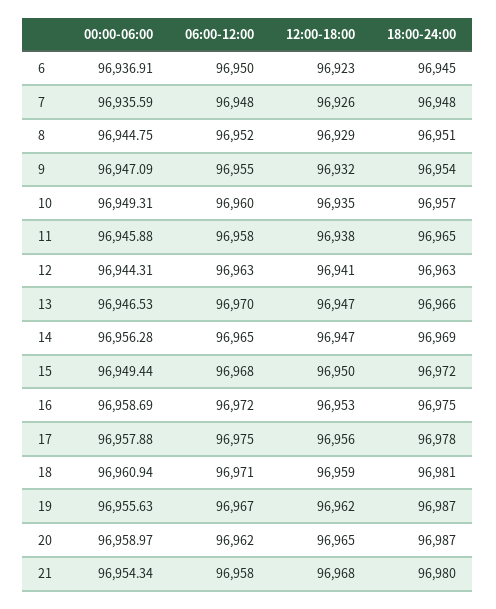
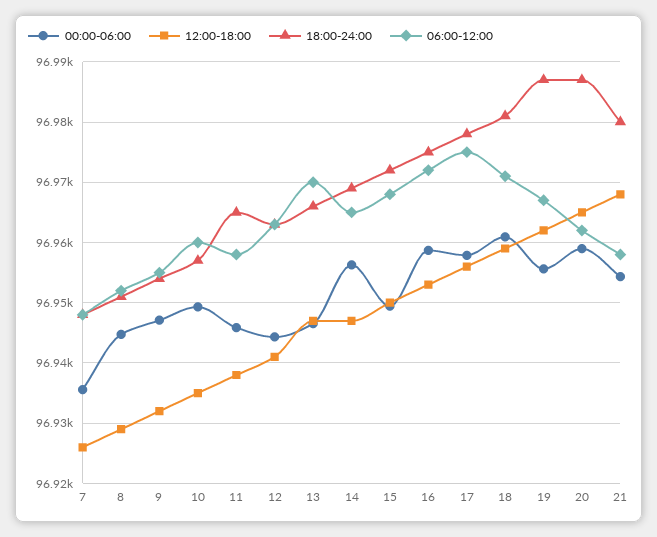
  {
    "00:00-06:00": {
-     "6": 96936.91,
      "7": 96935.59,
      "8": 96944.75,
      "9": 96947.09,
      "10": 96949.31,
      "11": 96945.88,
      "12": 96944.31,
      "13": 96946.53,
      "14": 96956.28,
      "15": 96949.44,
      "16": 96958.69,
      "17": 96957.88,
      "18": 96960.94,
      "19": 96955.63,
      "20": 96958.97,
      "21": 96954.34
    },
    "06:00-12:00": {
-     "6": 96950,
      "7": 96948,
      "8": 96952,
      "9": 96955,
      "10": 96960,
      "11": 96958,
      "12": 96963,
      "13": 96970,
      "14": 96965,
      "15": 96968,
      "16": 96972,
      "17": 96975,
      "18": 96971,
      "19": 96967,
      "20": 96962,
      "21": 96958
    },
    "12:00-18:00": {
-     "6": 96923,
      "7": 96926,
      "8": 96929,
      "9": 96932,
      "10": 96935,
      "11": 96938,
      "12": 96941,
      "13": 96947,
      "14": 96947,
      "15": 96950,
      "16": 96953,
      "17": 96956,
      "18": 96959,
      "19": 96962,
      "20": 96965,
      "21": 96968
    },
    "18:00-24:00": {
-     "6": 96945,
      "7": 96948,
      "8": 96951,
      "9": 96954,
      "10": 96957,
      "11": 96965,
      "12": 96963,
      "13": 96966,
      "14": 96969,
      "15": 96972,
      "16": 96975,
      "17": 96978,
      "18": 96981,
      "19": 96987,
      "20": 96987,
      "21": 96980
    }
  }

